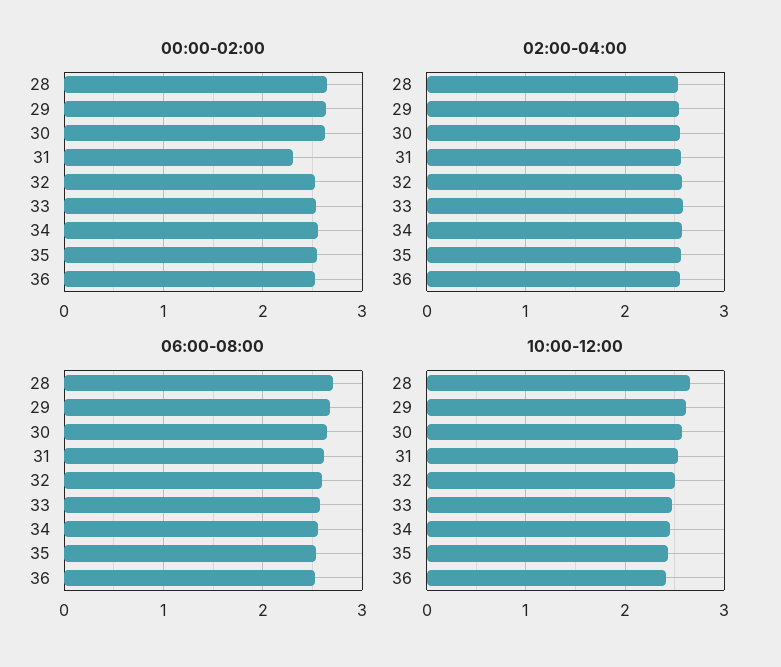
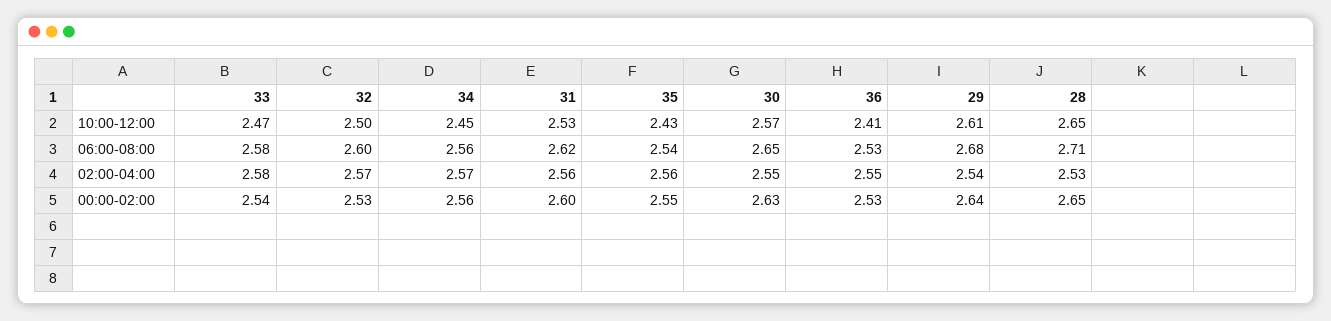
  {
    "00:00-02:00": {
      "28": 2.65,
      "29": 2.64,
      "30": 2.63,
-     "31": 2.3,
+     "31": 2.6,
      "32": 2.53,
      "33": 2.54,
      "34": 2.56,
      "35": 2.55,
      "36": 2.53
    },
    "02:00-04:00": {
      "28": 2.53,
      "29": 2.54,
      "30": 2.55,
      "31": 2.56,
      "32": 2.57,
      "33": 2.58,
      "34": 2.57,
      "35": 2.56,
      "36": 2.55
    },
    "06:00-08:00": {
      "28": 2.71,
      "29": 2.68,
      "30": 2.65,
      "31": 2.62,
      "32": 2.6,
      "33": 2.58,
      "34": 2.56,
      "35": 2.54,
      "36": 2.53
    },
    "10:00-12:00": {
      "28": 2.65,
      "29": 2.61,
      "30": 2.57,
      "31": 2.53,
      "32": 2.5,
      "33": 2.47,
      "34": 2.45,
      "35": 2.43,
      "36": 2.41
    }
  }

